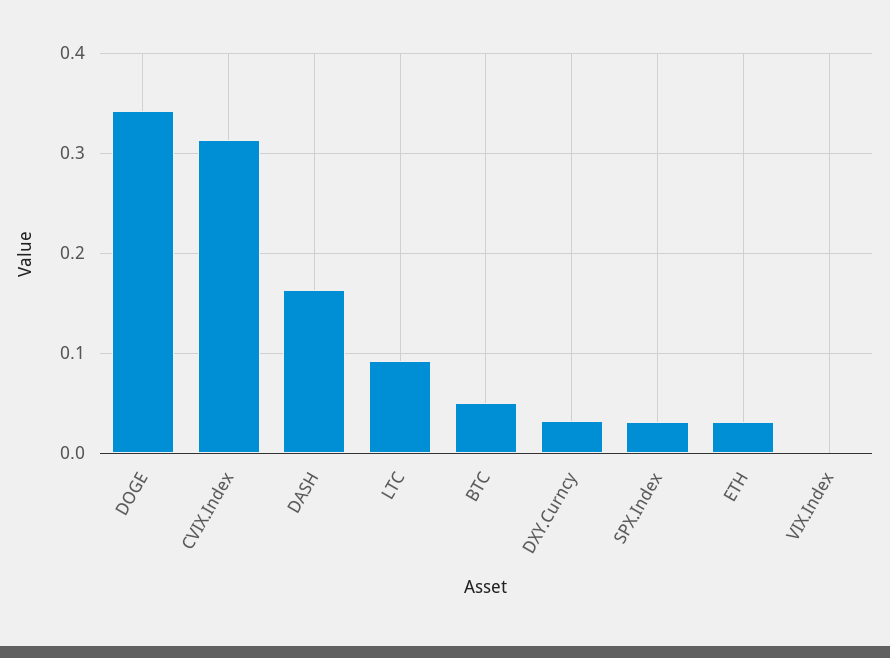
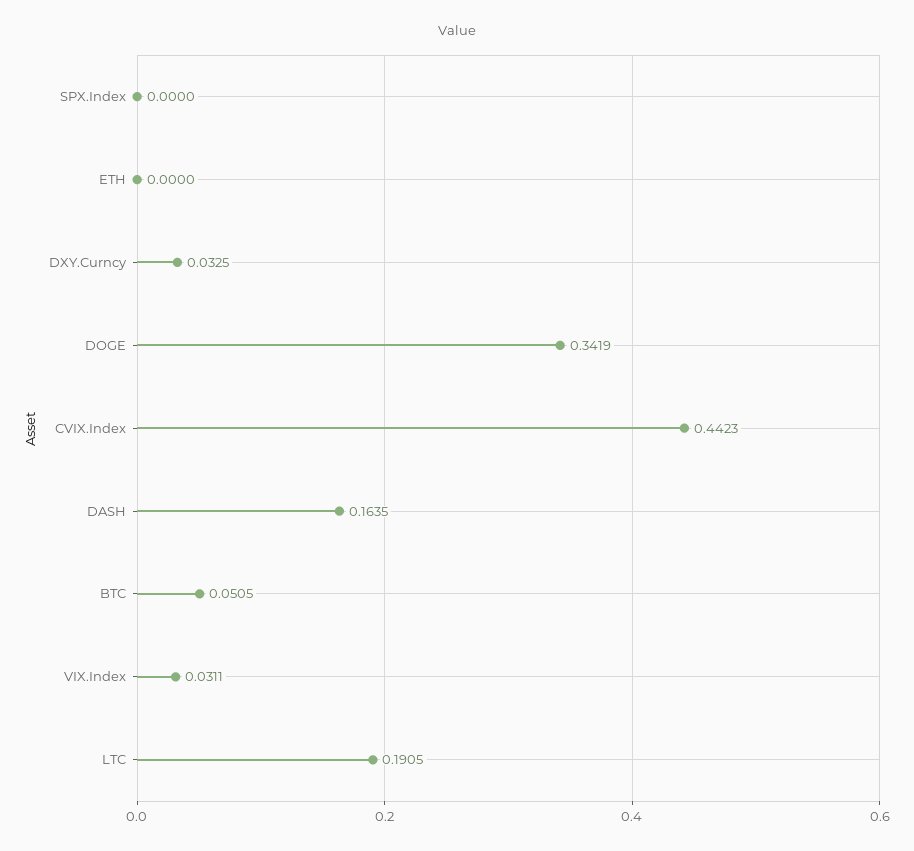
  {
    "DOGE": 0.3419,
-   "CVIX.Index": 0.31,
+   "CVIX.Index": 0.4423,
    "DASH": 0.1635,
-   "LTC": 0.09,
+   "LTC": 0.1905,
    "BTC": 0.0505,
    "DXY.Curncy": 0.0325,
-   "SPX.Index": 0.03,
+   "SPX.Index": 0,
-   "ETH": 0.03,
+   "ETH": 0,
-   "VIX.Index": 0
+   "VIX.Index": 0.0311
  }

